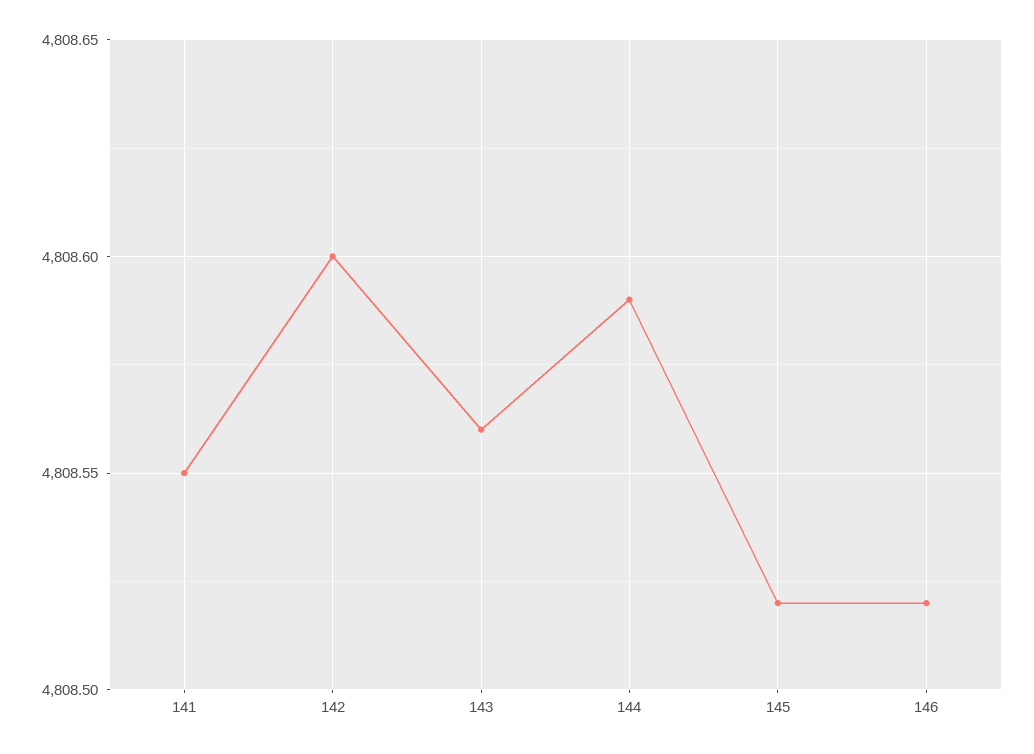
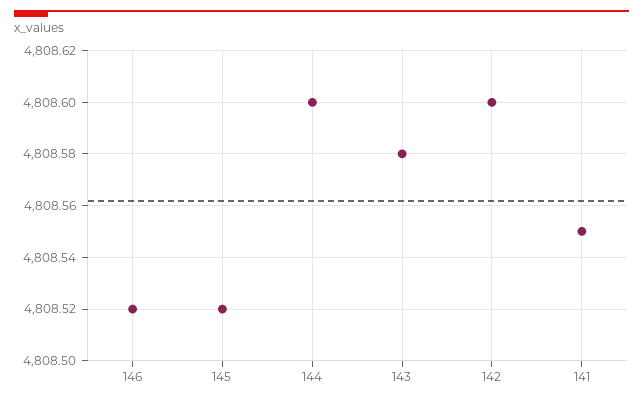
  {
    "141": 4808.55,
    "142": 4808.6,
-   "143": 4808.56,
+   "143": 4808.58,
-   "144": 4808.59,
+   "144": 4808.6,
    "145": 4808.52,
    "146": 4808.52
  }

